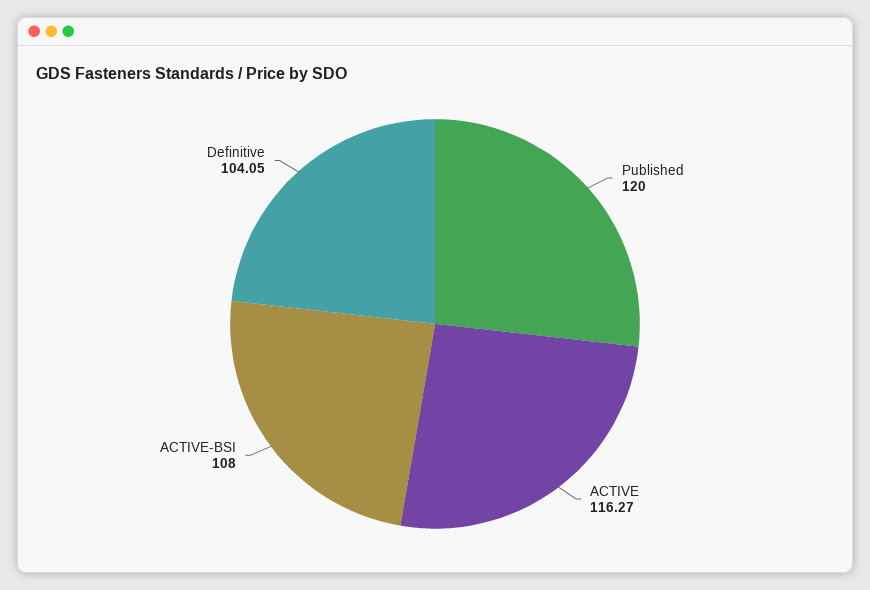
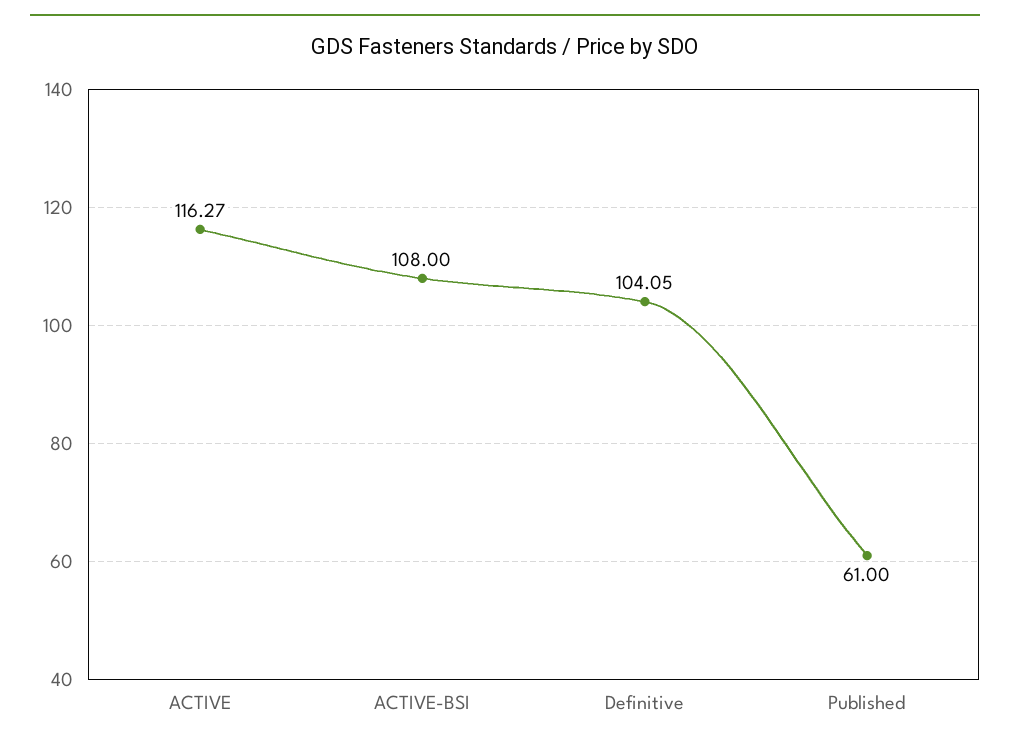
  {
-   "Published": 120,
+   "Published": 61,
    "ACTIVE": 116.27,
    "ACTIVE-BSI": 108,
    "Definitive": 104.05
  }

